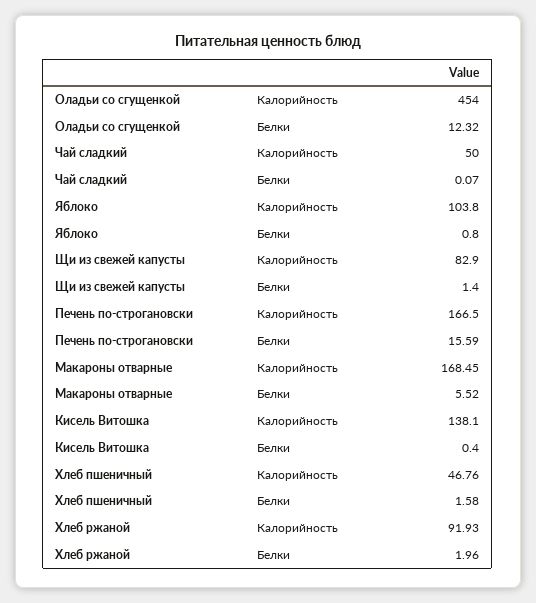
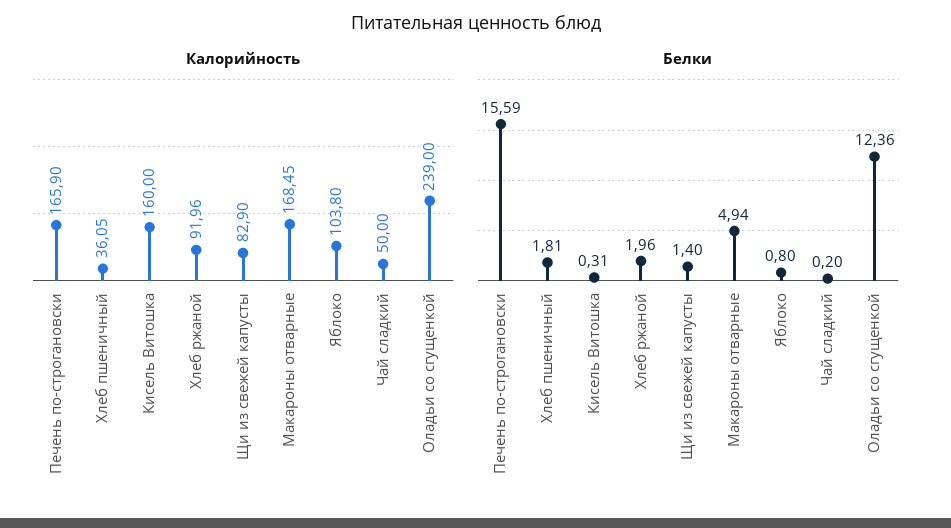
  {
    "Калорийность": {
-     "Оладьи со сгущенкой": 454,
+     "Оладьи со сгущенкой": 239,
      "Чай сладкий": 50,
      "Яблоко": 103.8,
      "Щи из свежей капусты": 82.9,
-     "Печень по-строгановски": 166.5,
+     "Печень по-строгановски": 165.9,
      "Макароны отварные": 168.45,
-     "Кисель Витошка": 138.1,
+     "Кисель Витошка": 160,
-     "Хлеб пшеничный": 46.76,
+     "Хлеб пшеничный": 36.05,
-     "Хлеб ржаной": 91.93
+     "Хлеб ржаной": 91.96
    },
    "Белки": {
-     "Оладьи со сгущенкой": 12.32,
+     "Оладьи со сгущенкой": 12.36,
-     "Чай сладкий": 0.07,
+     "Чай сладкий": 0.2,
      "Яблоко": 0.8,
      "Щи из свежей капусты": 1.4,
      "Печень по-строгановски": 15.59,
-     "Макароны отварные": 5.52,
+     "Макароны отварные": 4.94,
-     "Кисель Витошка": 0.4,
+     "Кисель Витошка": 0.31,
-     "Хлеб пшеничный": 1.58,
+     "Хлеб пшеничный": 1.81,
      "Хлеб ржаной": 1.96
    }
  }

